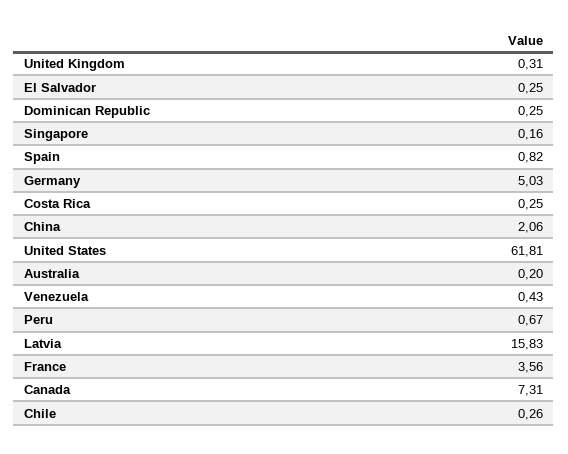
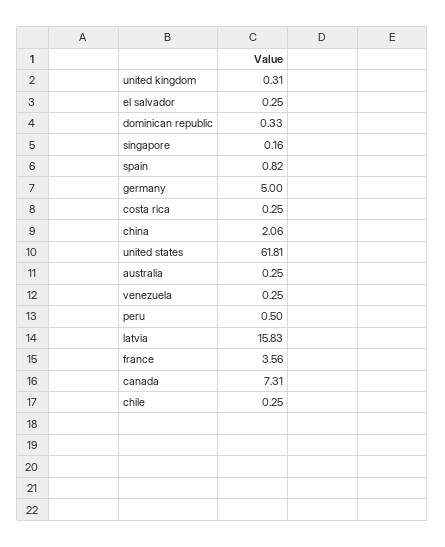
  {
    "United Kingdom": 0.31,
    "El Salvador": 0.25,
-   "Dominican Republic": 0.25,
+   "Dominican Republic": 0.33,
    "Singapore": 0.16,
    "Spain": 0.82,
-   "Germany": 5.03,
+   "Germany": 5,
    "Costa Rica": 0.25,
    "China": 2.06,
    "United States": 61.81,
-   "Australia": 0.2,
+   "Australia": 0.25,
-   "Venezuela": 0.43,
+   "Venezuela": 0.25,
-   "Peru": 0.67,
+   "Peru": 0.5,
    "Latvia": 15.83,
    "France": 3.56,
    "Canada": 7.31,
-   "Chile": 0.26
+   "Chile": 0.25
  }

